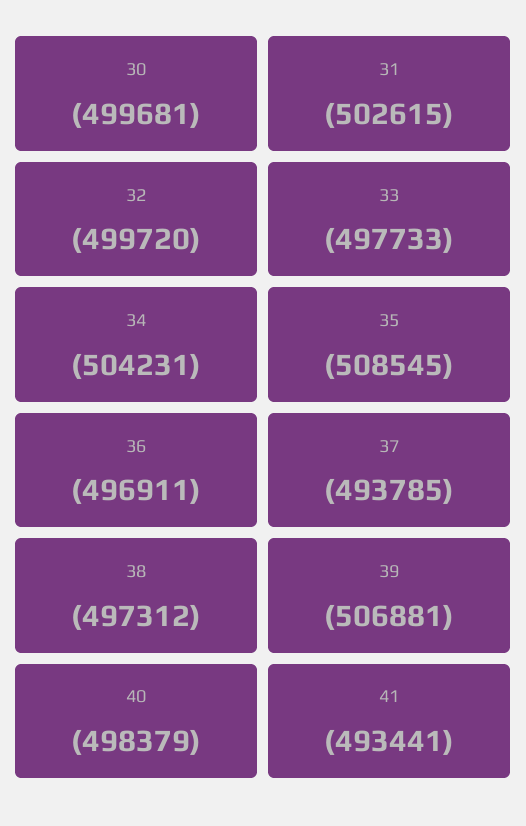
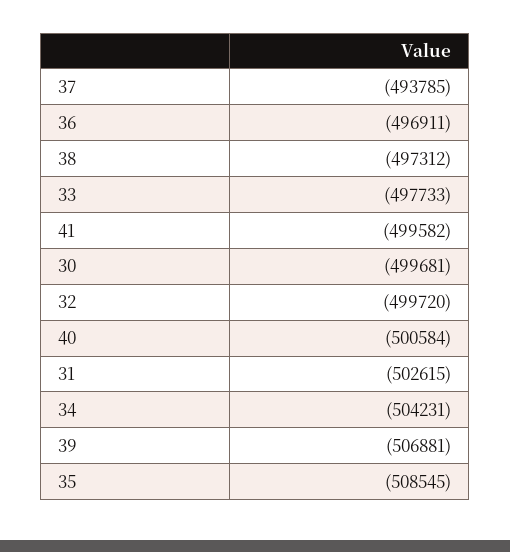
  {
    "30": -499681,
    "31": -502615,
    "32": -499720,
    "33": -497733,
    "34": -504231,
    "35": -508545,
    "36": -496911,
    "37": -493785,
    "38": -497312,
    "39": -506881,
-   "40": -498379,
+   "40": -500584,
-   "41": -493441
+   "41": -499582
  }

